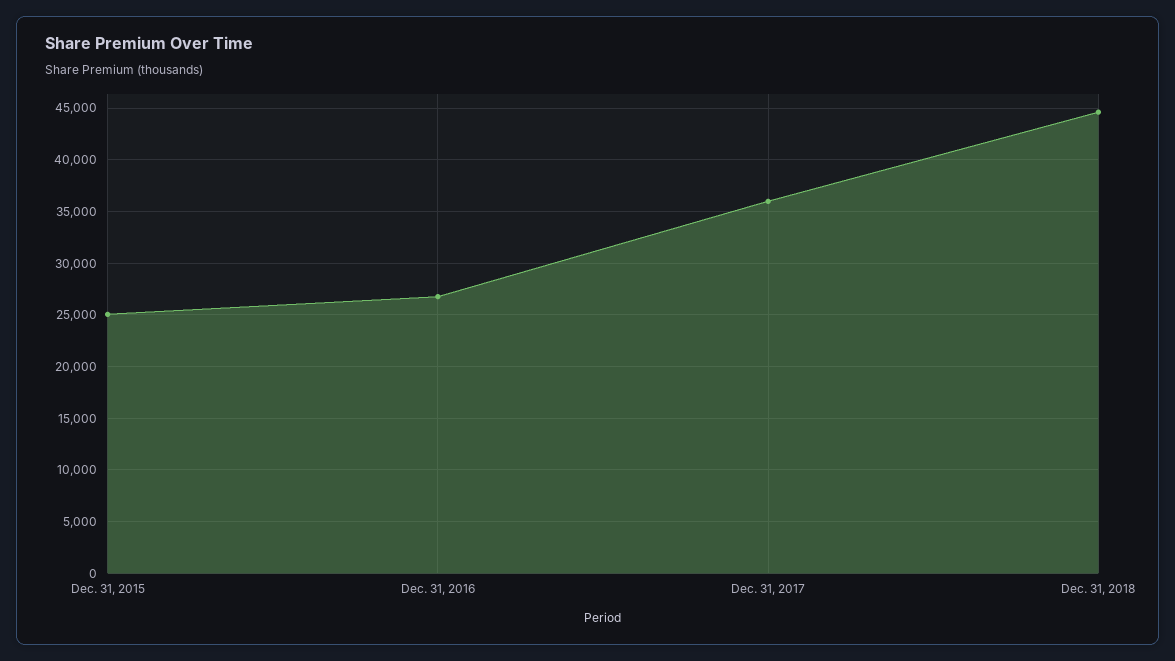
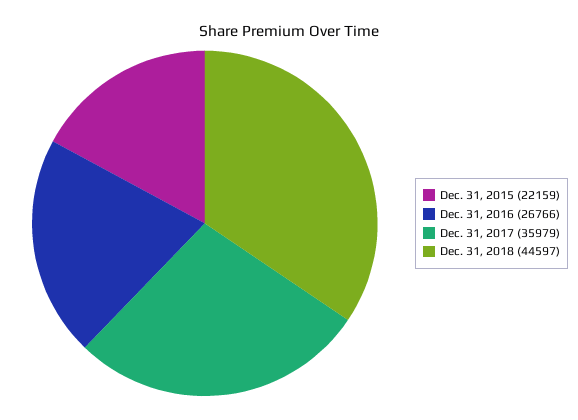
  {
-   "Dec. 31, 2015": 25000,
+   "Dec. 31, 2015": 22159,
    "Dec. 31, 2016": 26766,
    "Dec. 31, 2017": 35979,
    "Dec. 31, 2018": 44597
  }

